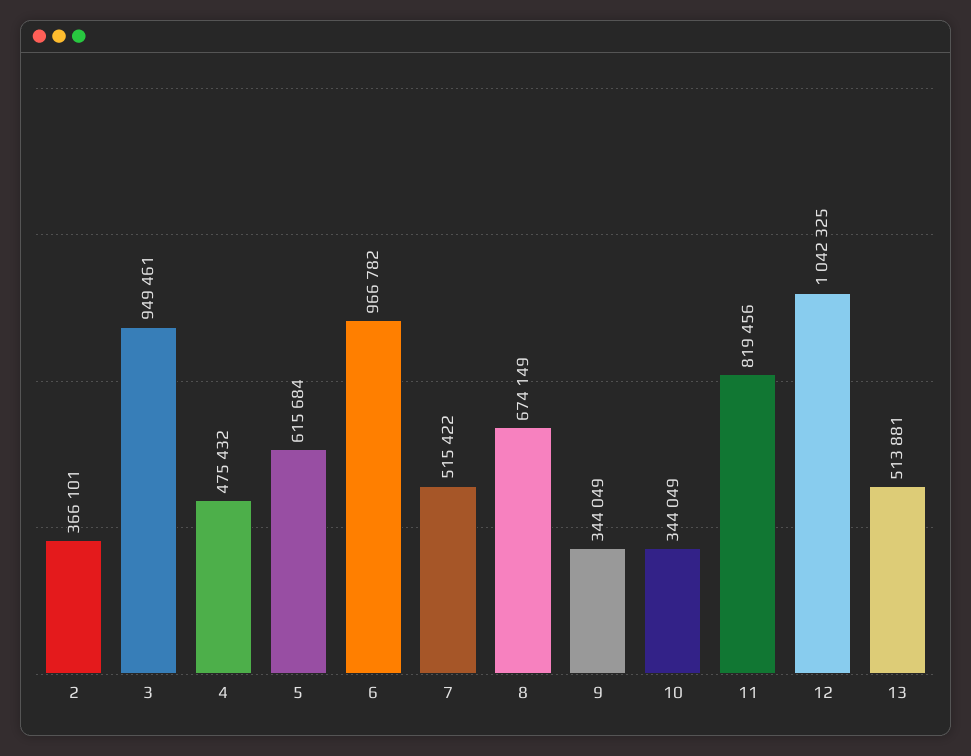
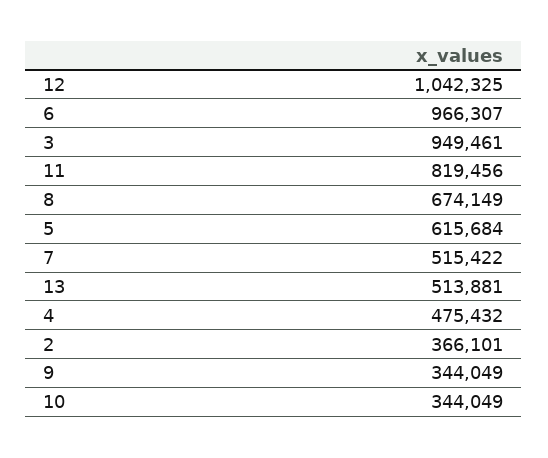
  {
    "2": 366101,
    "3": 949461,
    "4": 475432,
    "5": 615684,
-   "6": 966782,
+   "6": 966307,
    "7": 515422,
    "8": 674149,
    "9": 344049,
    "10": 344049,
    "11": 819456,
    "12": 1042325,
    "13": 513881
  }

